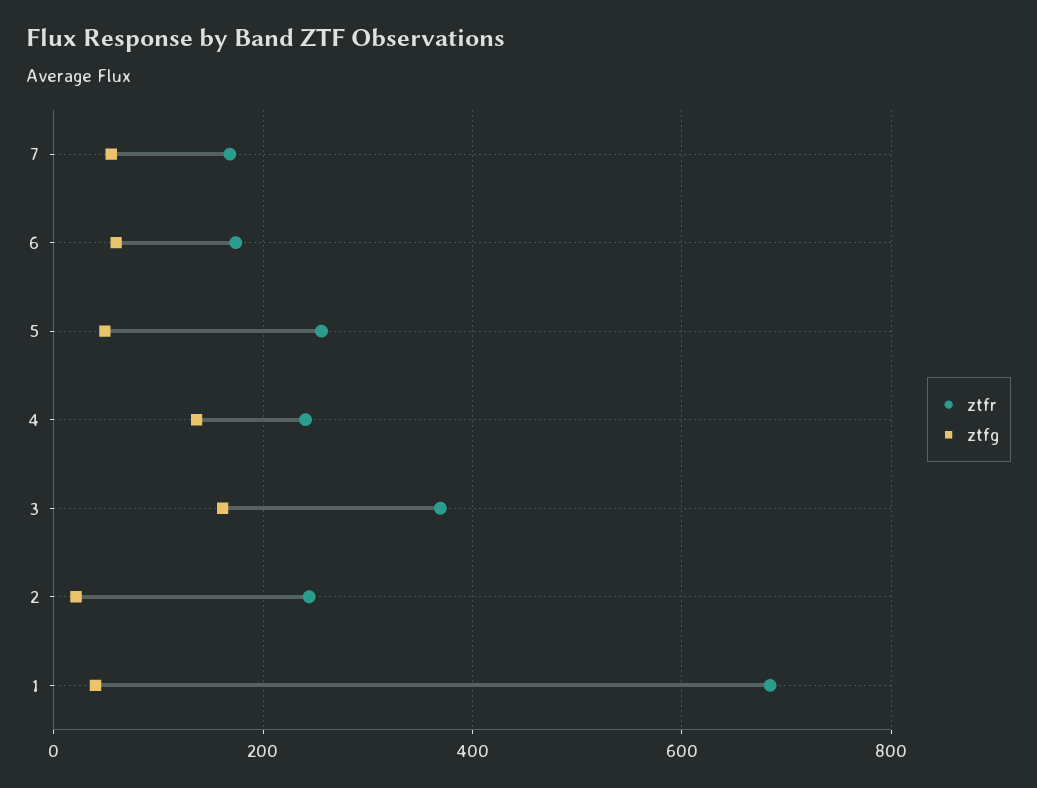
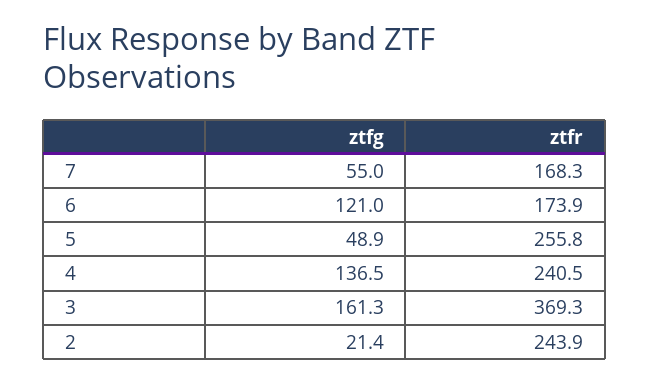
  {
    "ztfr": {
      "7": 168.3,
      "6": 173.9,
      "5": 255.8,
      "4": 240.5,
      "3": 369.3,
-     "2": 243.9,
+     "2": 243.9
-     "1": 680
    },
    "ztfg": {
      "7": 55,
-     "6": 60,
+     "6": 121,
      "5": 48.9,
      "4": 136.5,
      "3": 161.3,
-     "2": 21.4,
+     "2": 21.4
-     "1": 40
    }
  }

